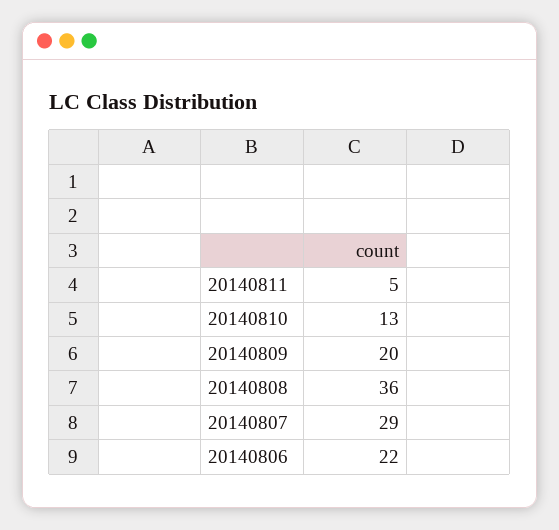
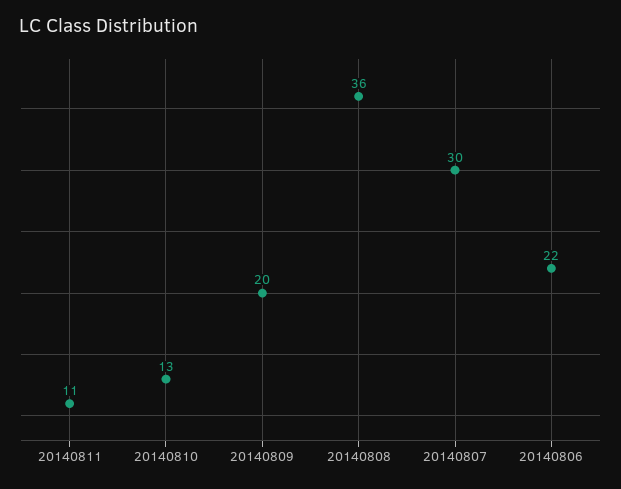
  {
-   "20140811": 5,
+   "20140811": 11,
    "20140810": 13,
    "20140809": 20,
    "20140808": 36,
-   "20140807": 29,
+   "20140807": 30,
    "20140806": 22
  }

